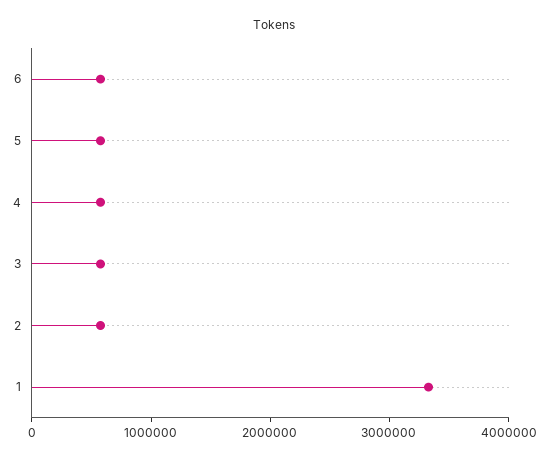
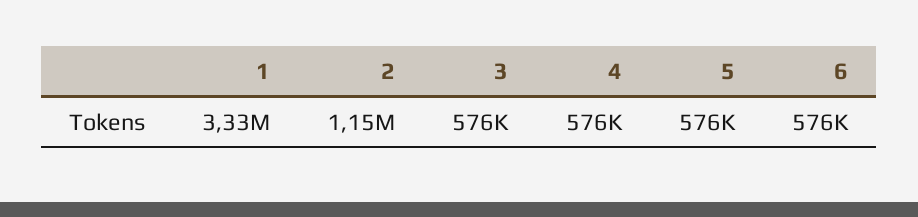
  {
    "6": 576000,
    "5": 576000,
    "4": 576000,
    "3": 576000,
-   "2": 600000,
+   "2": 1150000,
    "1": 3330000
  }

